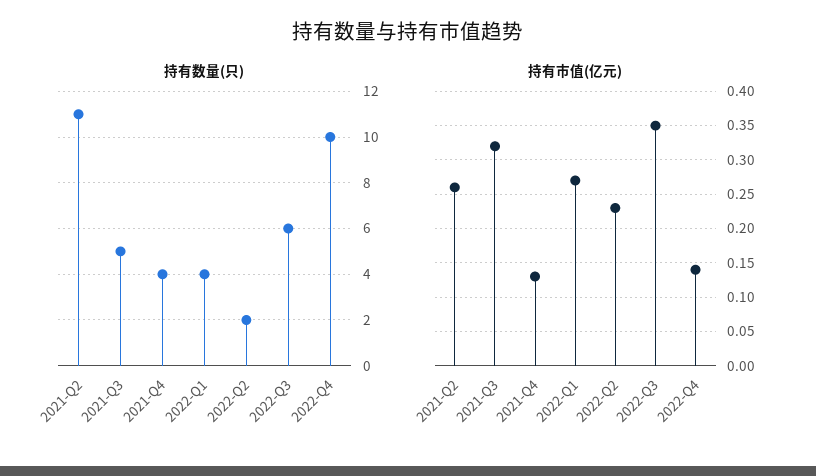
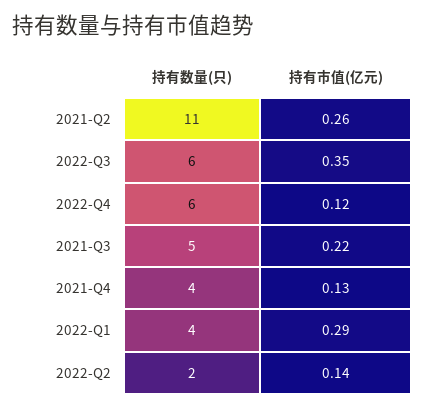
  {
    "持有数量(只)": {
      "2021-Q2": 11,
      "2021-Q3": 5,
      "2021-Q4": 4,
      "2022-Q1": 4,
      "2022-Q2": 2,
      "2022-Q3": 6,
-     "2022-Q4": 10
+     "2022-Q4": 6
    },
    "持有市值(亿元)": {
      "2021-Q2": 0.26,
-     "2021-Q3": 0.32,
+     "2021-Q3": 0.22,
      "2021-Q4": 0.13,
-     "2022-Q1": 0.27,
+     "2022-Q1": 0.29,
-     "2022-Q2": 0.23,
+     "2022-Q2": 0.14,
      "2022-Q3": 0.35,
-     "2022-Q4": 0.14
+     "2022-Q4": 0.12
    }
  }

